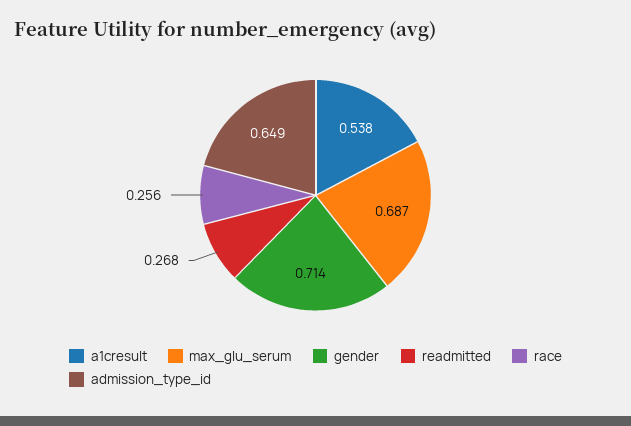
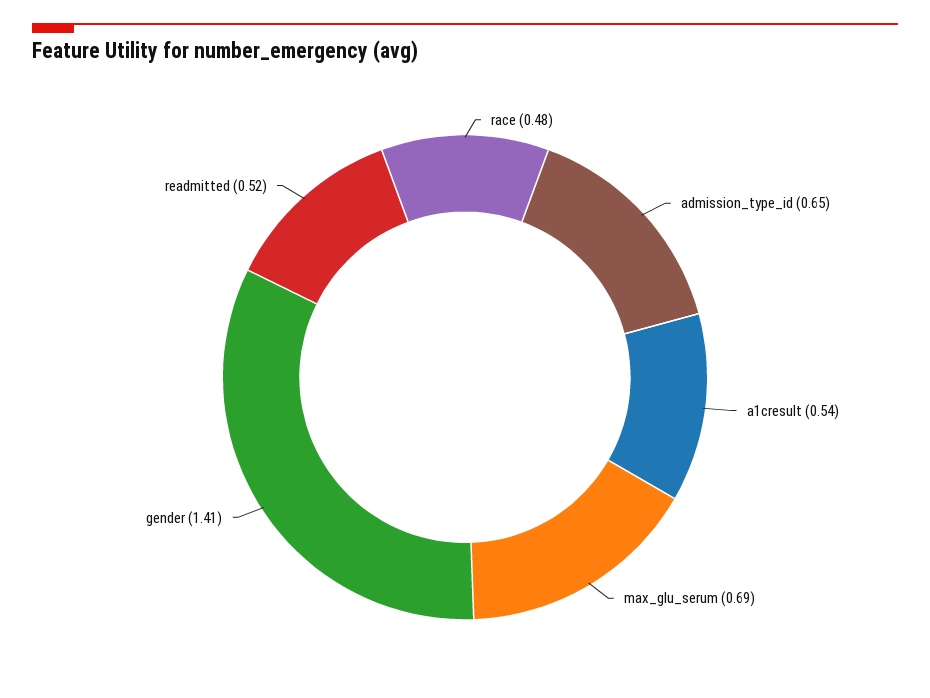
  {
    "a1cresult": 0.538,
    "max_glu_serum": 0.687,
-   "gender": 0.714,
+   "gender": 1.41,
-   "readmitted": 0.268,
+   "readmitted": 0.52,
-   "race": 0.256,
+   "race": 0.48,
    "admission_type_id": 0.649
  }

